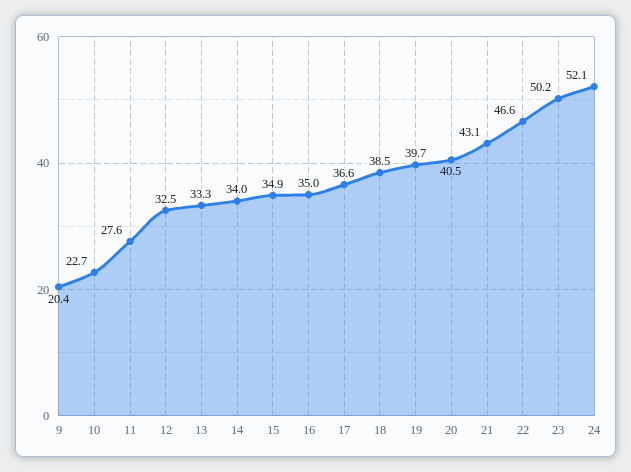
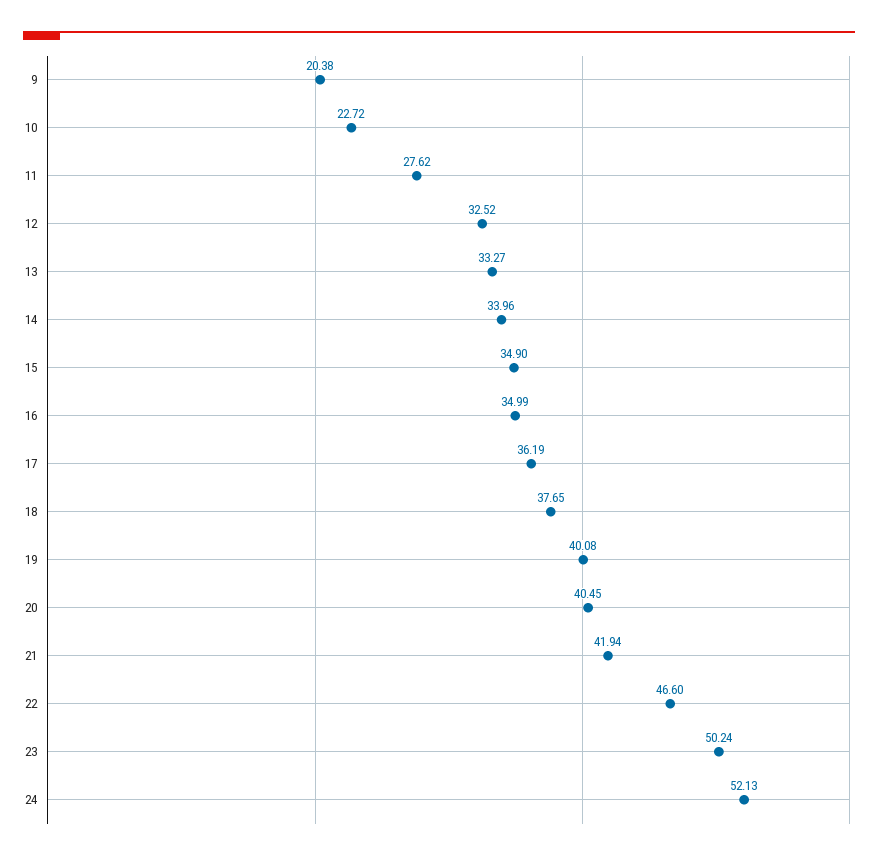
  {
    "9": 20.38,
    "10": 22.72,
    "11": 27.62,
    "12": 32.52,
    "13": 33.27,
    "14": 33.96,
    "15": 34.9,
    "16": 34.99,
-   "17": 36.6,
+   "17": 36.19,
-   "18": 38.5,
+   "18": 37.65,
-   "19": 39.7,
+   "19": 40.08,
    "20": 40.45,
-   "21": 43.1,
+   "21": 41.94,
    "22": 46.6,
    "23": 50.24,
    "24": 52.13
  }

